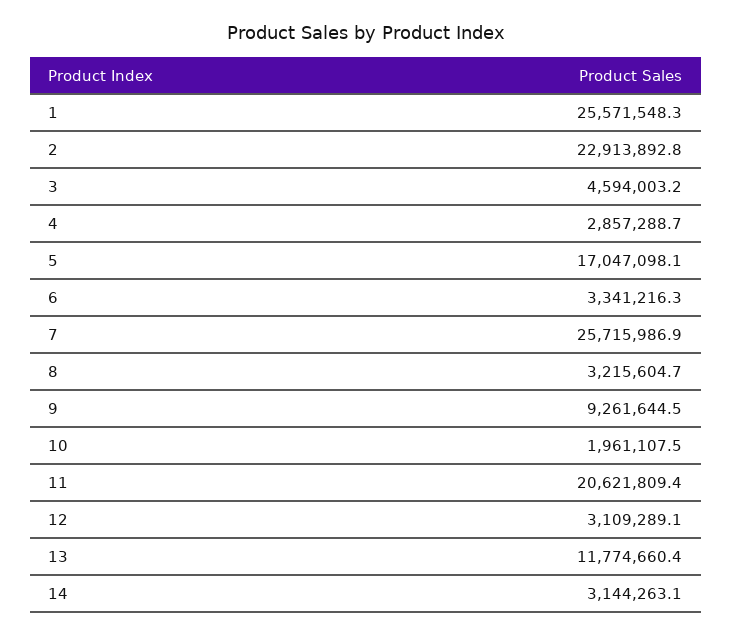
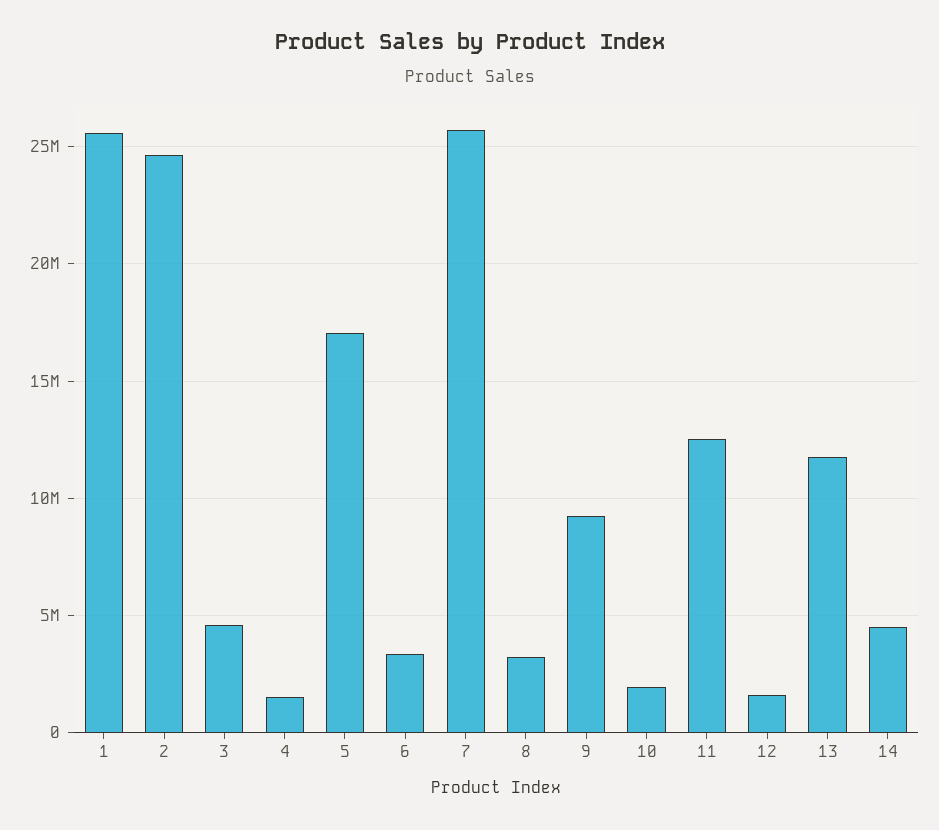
  {
    "1": 25571548.3,
-   "2": 22913892.8,
+   "2": 24500000,
    "3": 4594003.2,
-   "4": 2857288.7,
+   "4": 1500000,
    "5": 17047098.1,
    "6": 3341216.3,
    "7": 25715986.9,
    "8": 3215604.7,
    "9": 9261644.5,
    "10": 1961107.5,
-   "11": 20621809.4,
+   "11": 12500000,
-   "12": 3109289.1,
+   "12": 1500000,
    "13": 11774660.4,
-   "14": 3144263.1
+   "14": 4500000
  }

